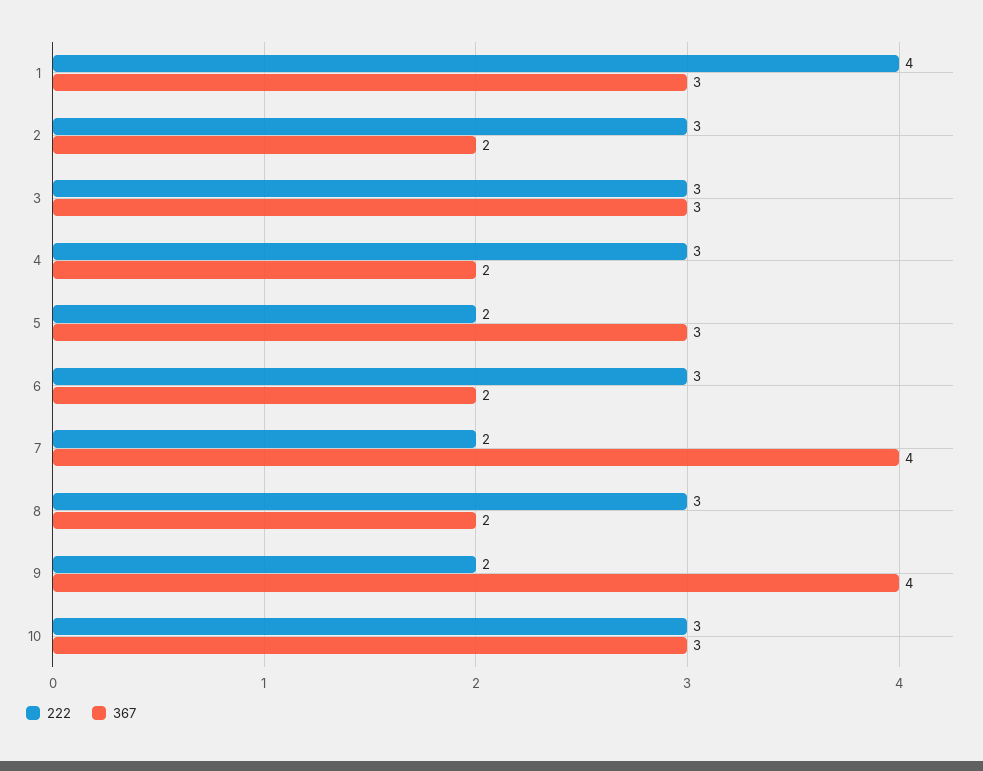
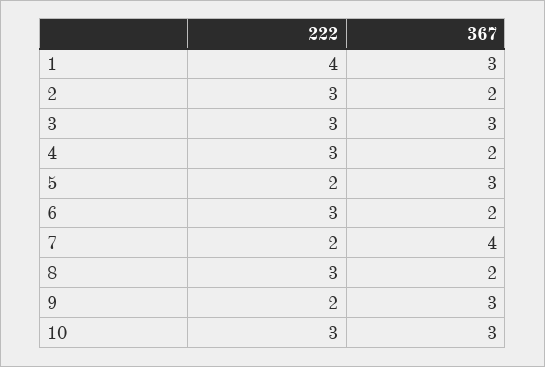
  {
    "222": {
      "1": 4,
      "2": 3,
      "3": 3,
      "4": 3,
      "5": 2,
      "6": 3,
      "7": 2,
      "8": 3,
      "9": 2,
      "10": 3
    },
    "367": {
      "1": 3,
      "2": 2,
      "3": 3,
      "4": 2,
      "5": 3,
      "6": 2,
      "7": 4,
      "8": 2,
-     "9": 4,
+     "9": 3,
      "10": 3
    }
  }

